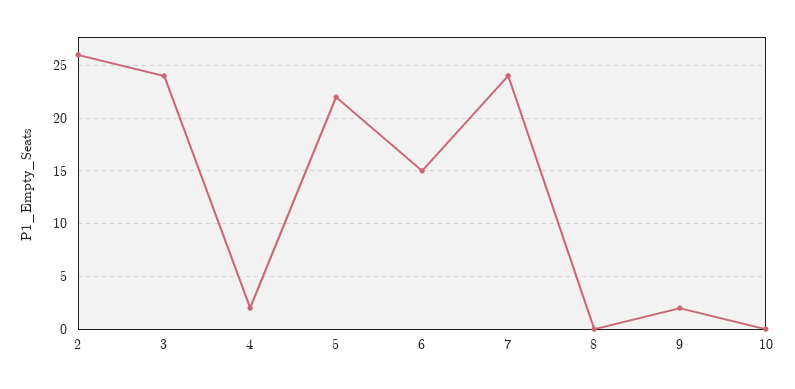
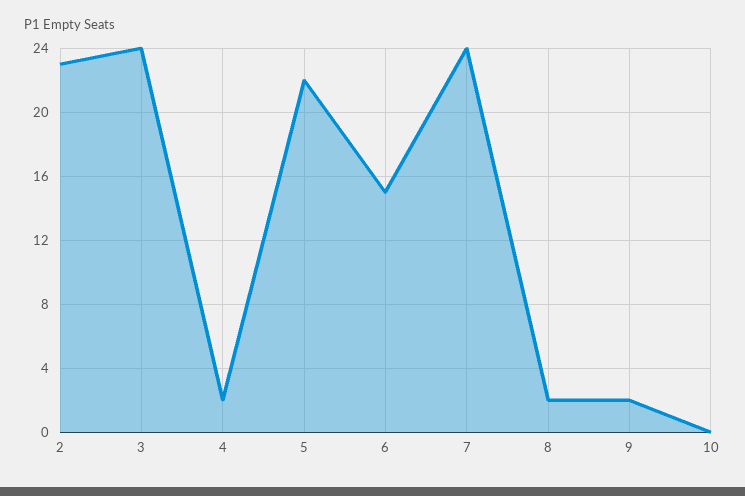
  {
-   "2": 26,
+   "2": 23,
    "3": 24,
    "4": 2,
    "5": 22,
    "6": 15,
    "7": 24,
-   "8": 0,
+   "8": 2,
    "9": 2,
    "10": 0
  }

